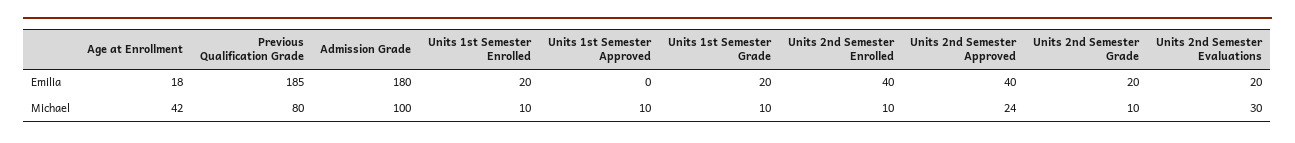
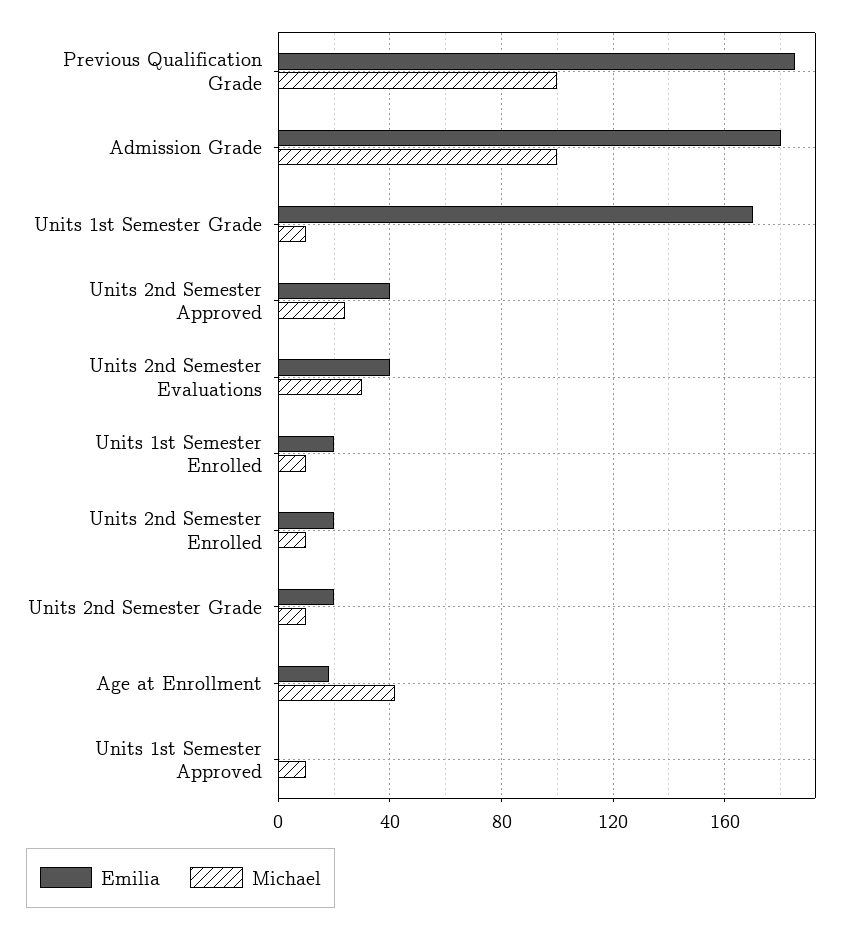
  {
    "Emilia": {
      "Age at Enrollment": 18,
      "Previous Qualification Grade": 185,
      "Admission Grade": 180,
      "Units 1st Semester Enrolled": 20,
      "Units 1st Semester Approved": 0,
-     "Units 1st Semester Grade": 20,
+     "Units 1st Semester Grade": 170,
-     "Units 2nd Semester Enrolled": 40,
+     "Units 2nd Semester Enrolled": 20,
      "Units 2nd Semester Approved": 40,
      "Units 2nd Semester Grade": 20,
-     "Units 2nd Semester Evaluations": 20
+     "Units 2nd Semester Evaluations": 40
    },
    "Michael": {
      "Age at Enrollment": 42,
-     "Previous Qualification Grade": 80,
+     "Previous Qualification Grade": 100,
      "Admission Grade": 100,
      "Units 1st Semester Enrolled": 10,
      "Units 1st Semester Approved": 10,
      "Units 1st Semester Grade": 10,
      "Units 2nd Semester Enrolled": 10,
      "Units 2nd Semester Approved": 24,
      "Units 2nd Semester Grade": 10,
      "Units 2nd Semester Evaluations": 30
    }
  }

